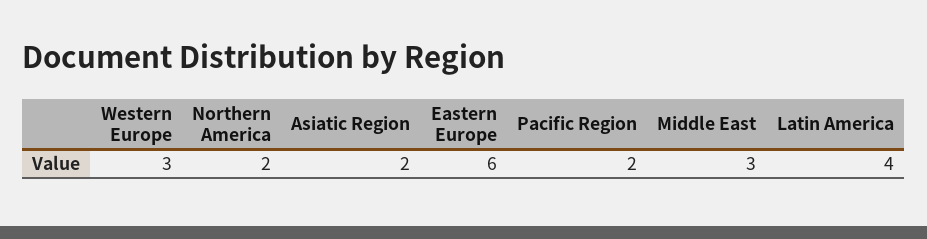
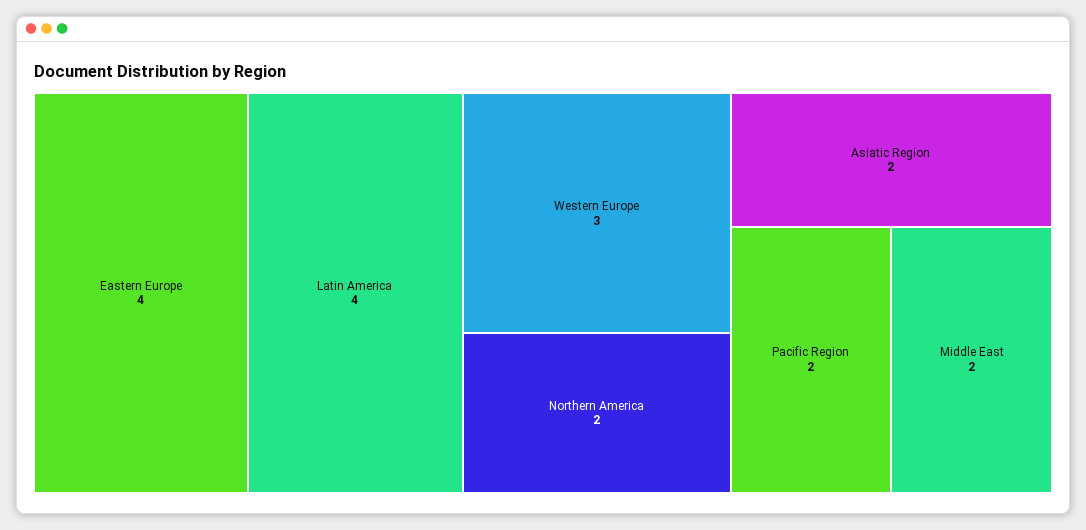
  {
    "Western Europe": 3,
    "Northern America": 2,
    "Asiatic Region": 2,
-   "Eastern Europe": 6,
+   "Eastern Europe": 4,
    "Pacific Region": 2,
-   "Middle East": 3,
+   "Middle East": 2,
    "Latin America": 4
  }

